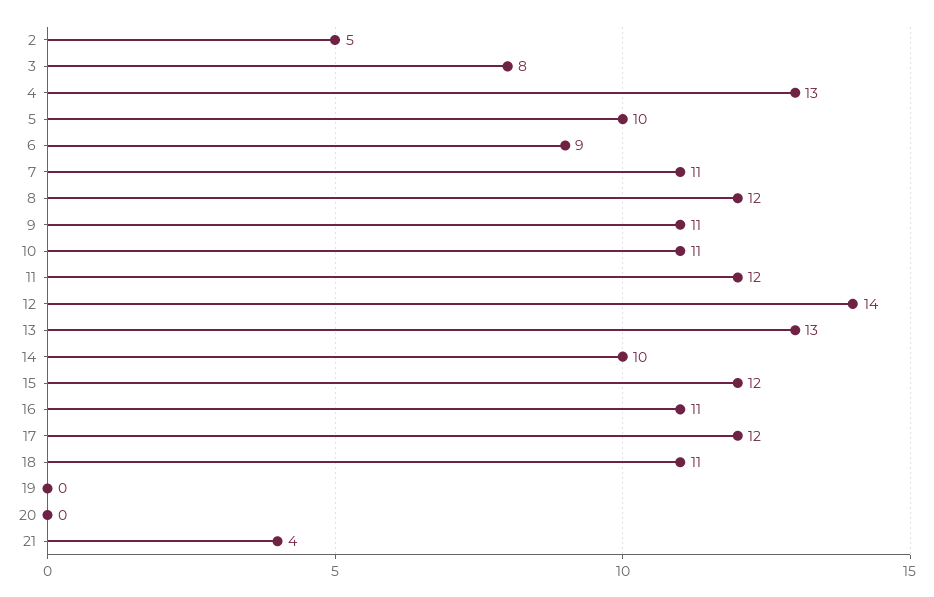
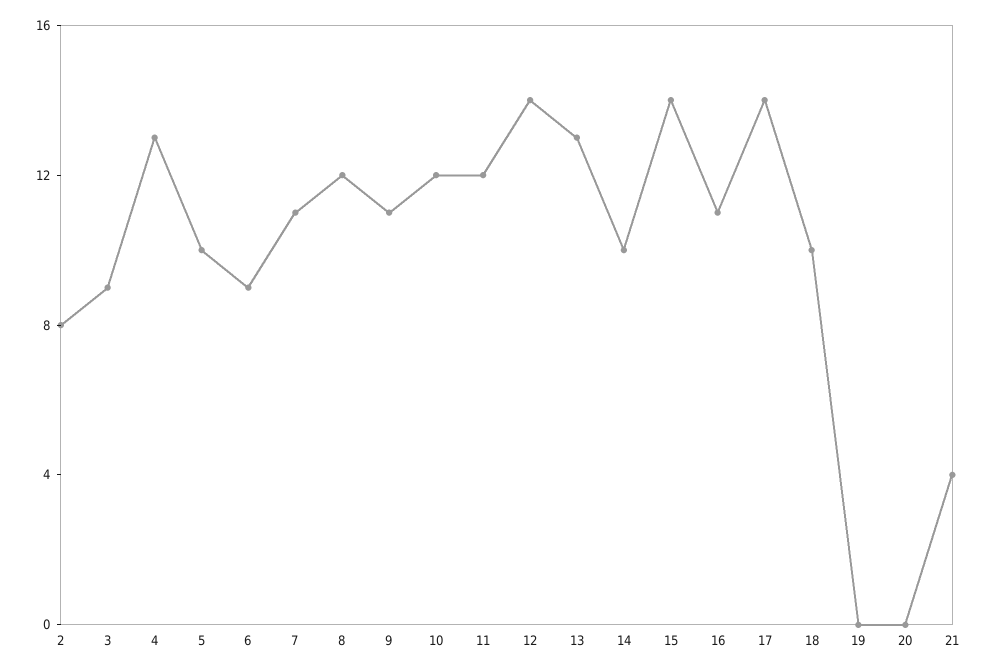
  {
-   "2": 5,
+   "2": 8,
-   "3": 8,
+   "3": 9,
    "4": 13,
    "5": 10,
    "6": 9,
    "7": 11,
    "8": 12,
    "9": 11,
-   "10": 11,
+   "10": 12,
    "11": 12,
    "12": 14,
    "13": 13,
    "14": 10,
-   "15": 12,
+   "15": 14,
    "16": 11,
-   "17": 12,
+   "17": 14,
-   "18": 11,
+   "18": 10,
    "19": 0,
    "20": 0,
    "21": 4
  }

